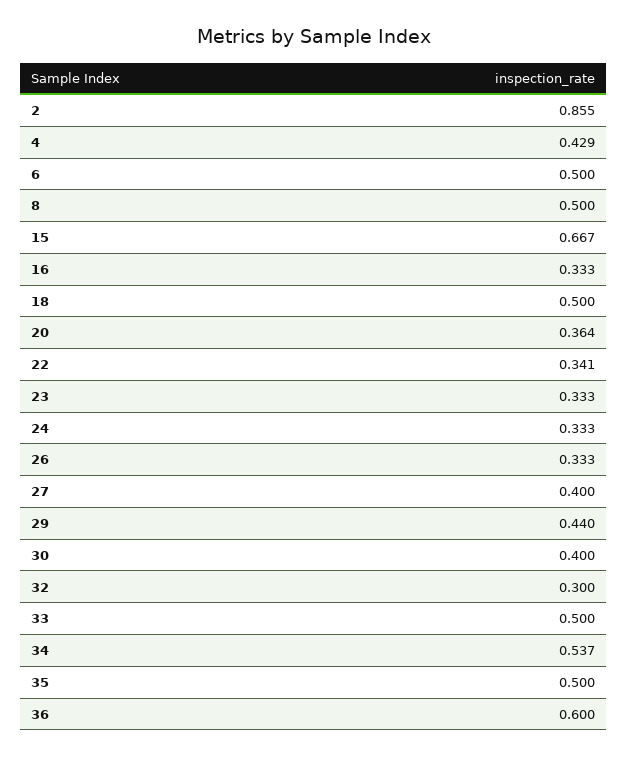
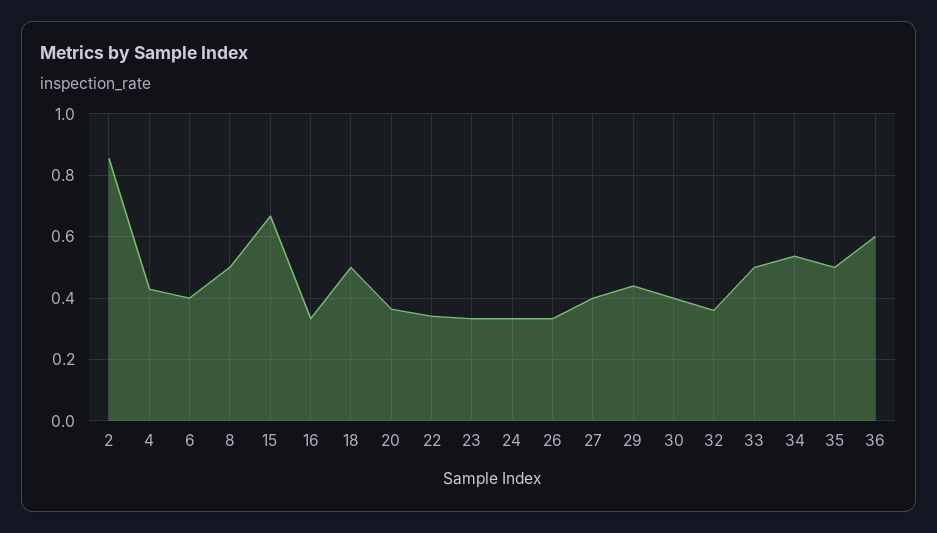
  {
    "2": 0.855,
    "4": 0.429,
-   "6": 0.5,
+   "6": 0.4,
    "8": 0.5,
    "15": 0.667,
    "16": 0.333,
    "18": 0.5,
    "20": 0.364,
    "22": 0.341,
    "23": 0.333,
    "24": 0.333,
    "26": 0.333,
    "27": 0.4,
    "29": 0.44,
    "30": 0.4,
-   "32": 0.3,
+   "32": 0.36,
    "33": 0.5,
    "34": 0.537,
    "35": 0.5,
    "36": 0.6
  }

